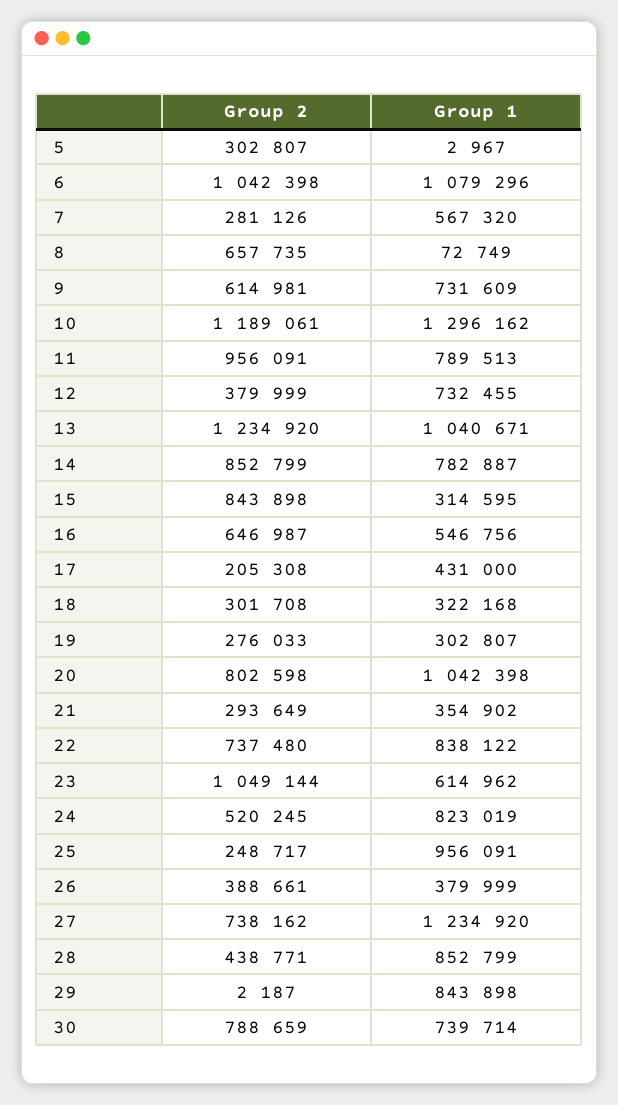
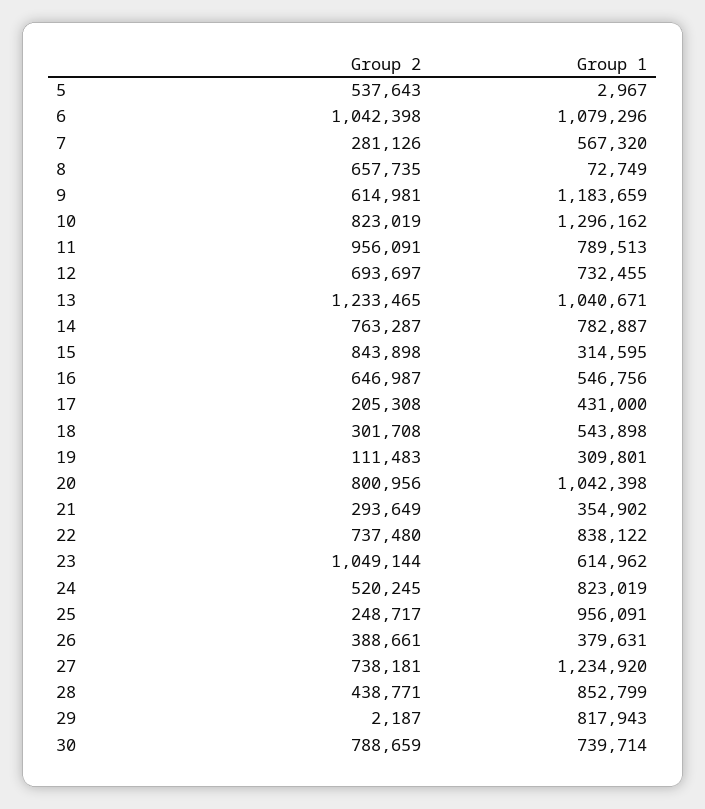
  {
    "Group 2": {
-     "5": 302807,
+     "5": 537643,
      "6": 1042398,
      "7": 281126,
      "8": 657735,
      "9": 614981,
-     "10": 1189061,
+     "10": 823019,
      "11": 956091,
-     "12": 379999,
+     "12": 693697,
-     "13": 1234920,
+     "13": 1233465,
-     "14": 852799,
+     "14": 763287,
      "15": 843898,
      "16": 646987,
      "17": 205308,
      "18": 301708,
-     "19": 276033,
+     "19": 111483,
-     "20": 802598,
+     "20": 800956,
      "21": 293649,
      "22": 737480,
      "23": 1049144,
      "24": 520245,
      "25": 248717,
      "26": 388661,
-     "27": 738162,
+     "27": 738181,
      "28": 438771,
      "29": 2187,
      "30": 788659
    },
    "Group 1": {
      "5": 2967,
      "6": 1079296,
      "7": 567320,
      "8": 72749,
-     "9": 731609,
+     "9": 1183659,
      "10": 1296162,
      "11": 789513,
      "12": 732455,
      "13": 1040671,
      "14": 782887,
      "15": 314595,
      "16": 546756,
      "17": 431000,
-     "18": 322168,
+     "18": 543898,
-     "19": 302807,
+     "19": 309801,
      "20": 1042398,
      "21": 354902,
      "22": 838122,
      "23": 614962,
      "24": 823019,
      "25": 956091,
-     "26": 379999,
+     "26": 379631,
      "27": 1234920,
      "28": 852799,
-     "29": 843898,
+     "29": 817943,
      "30": 739714
    }
  }

